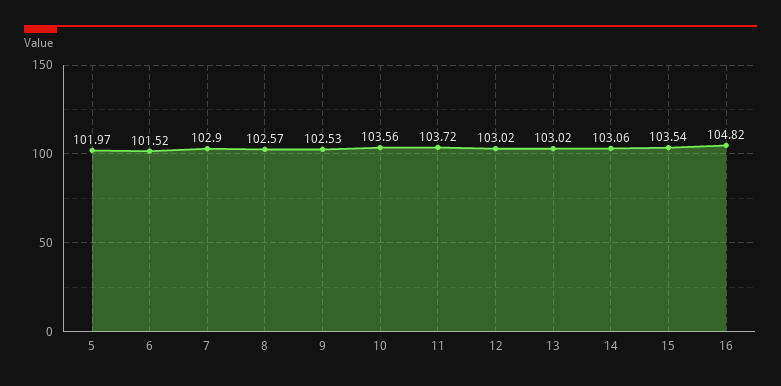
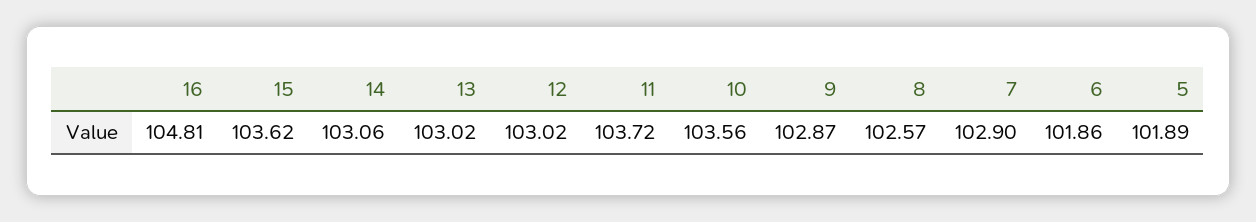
  {
-   "5": 101.97,
+   "5": 101.89,
-   "6": 101.52,
+   "6": 101.86,
    "7": 102.9,
    "8": 102.57,
-   "9": 102.53,
+   "9": 102.87,
    "10": 103.56,
    "11": 103.72,
    "12": 103.02,
    "13": 103.02,
    "14": 103.06,
-   "15": 103.54,
+   "15": 103.62,
-   "16": 104.82
+   "16": 104.81
  }

